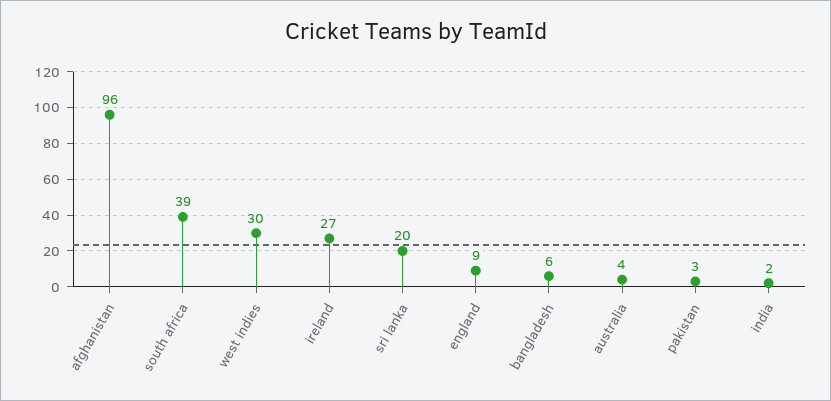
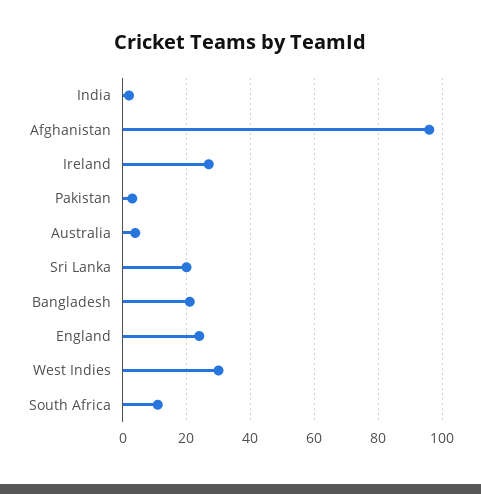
  {
    "afghanistan": 96,
-   "south africa": 39,
+   "south africa": 10,
    "west indies": 30,
    "ireland": 27,
    "sri lanka": 20,
-   "england": 9,
+   "england": 25,
-   "bangladesh": 6,
+   "bangladesh": 20,
    "australia": 4,
    "pakistan": 3,
    "india": 2
  }

